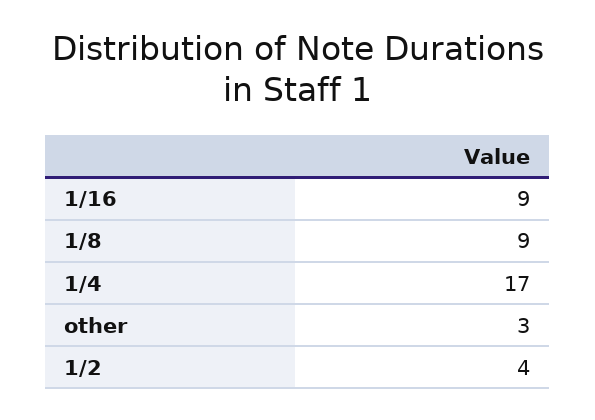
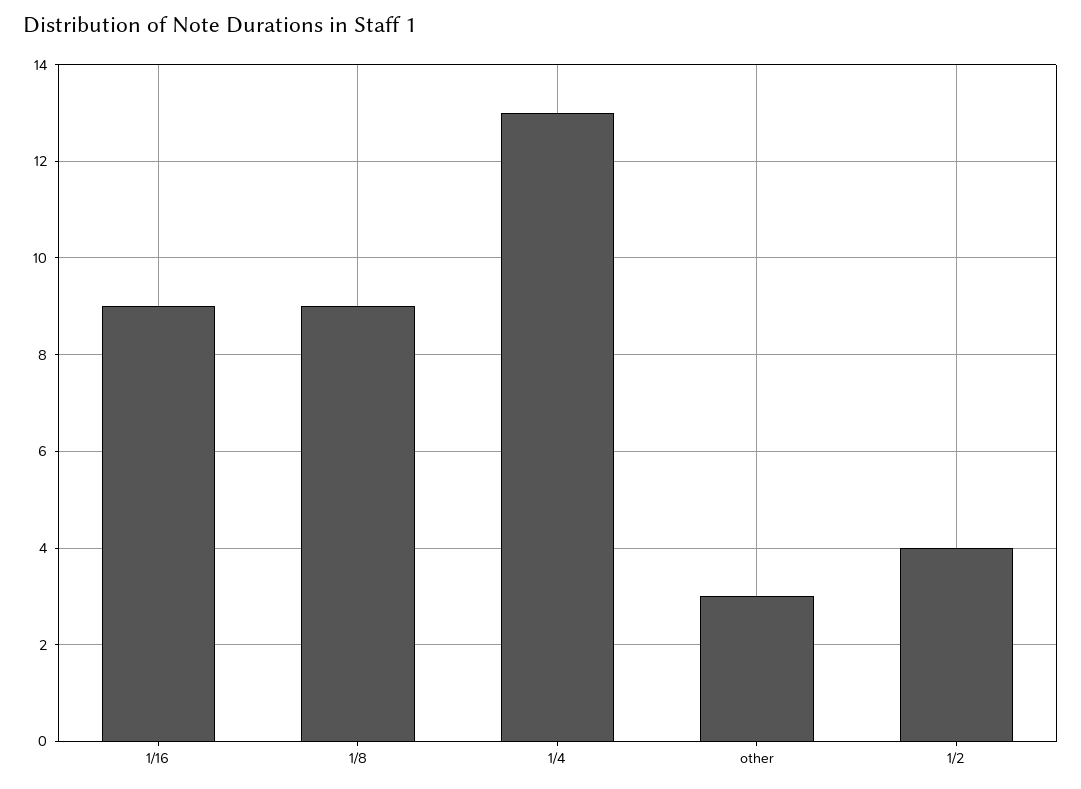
  {
    "1/16": 9,
    "1/8": 9,
-   "1/4": 17,
+   "1/4": 13,
    "other": 3,
    "1/2": 4
  }

